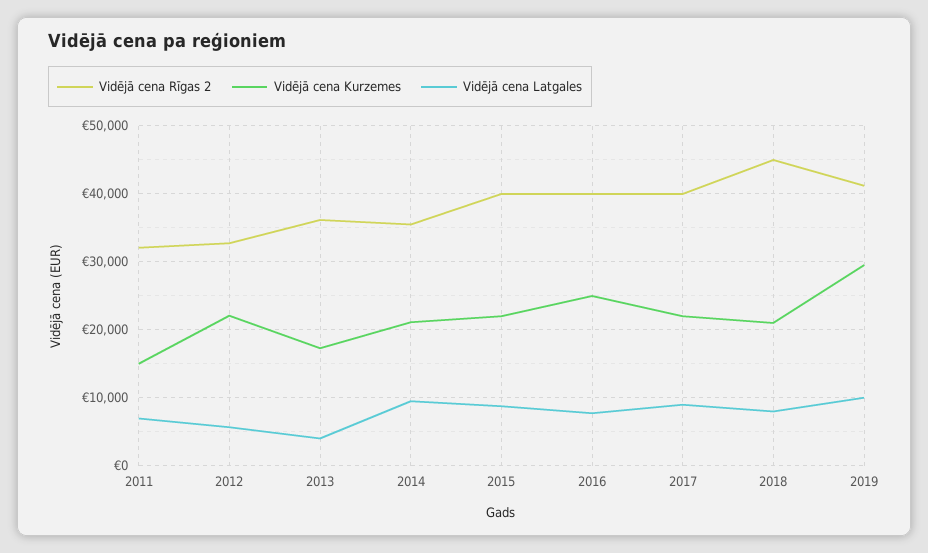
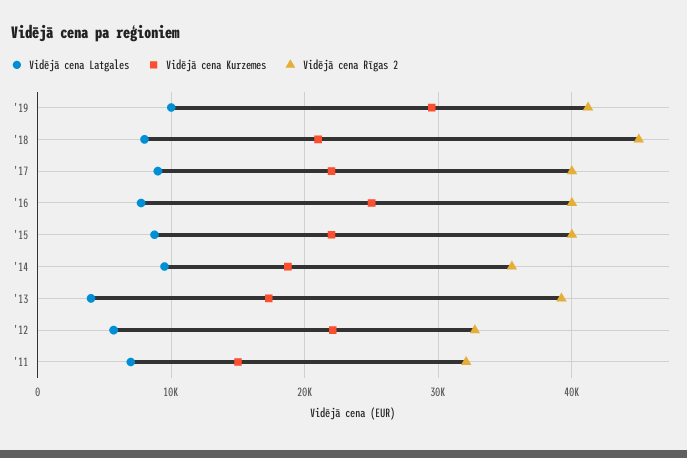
  {
    "Vidējā cena Rīgas 2": {
      "2011": 32000,
      "2012": 33000,
-     "2013": 36000,
+     "2013": 39000,
      "2014": 36000,
      "2015": 40000,
      "2016": 40000,
      "2017": 40000,
      "2018": 45000,
      "2019": 41000
    },
    "Vidējā cena Kurzemes": {
      "2011": 15000,
      "2012": 22000,
      "2013": 17000,
-     "2014": 21000,
+     "2014": 19000,
      "2015": 22000,
      "2016": 25000,
      "2017": 22000,
      "2018": 21000,
      "2019": 30000
    },
    "Vidējā cena Latgales": {
      "2011": 7000,
      "2012": 6000,
      "2013": 4000,
      "2014": 10000,
      "2015": 9000,
      "2016": 8000,
      "2017": 9000,
      "2018": 8000,
      "2019": 10000
    }
  }

